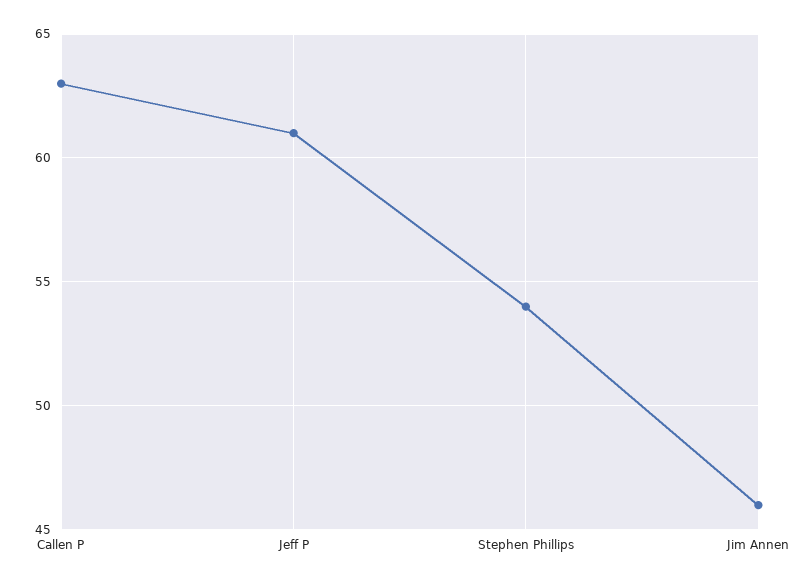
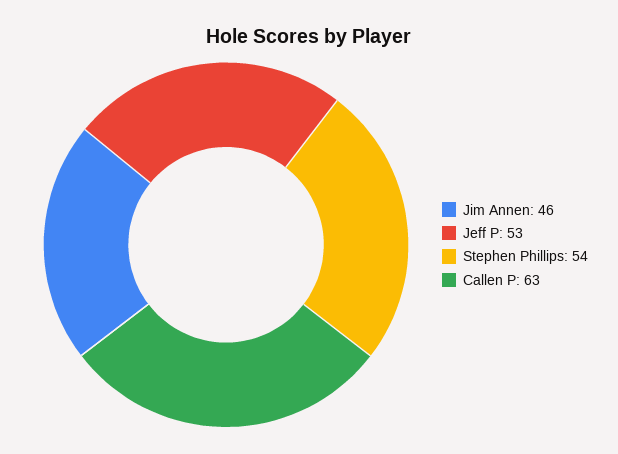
  {
    "Callen P": 63,
-   "Jeff P": 61,
+   "Jeff P": 53,
    "Stephen Phillips": 54,
    "Jim Annen": 46
  }

